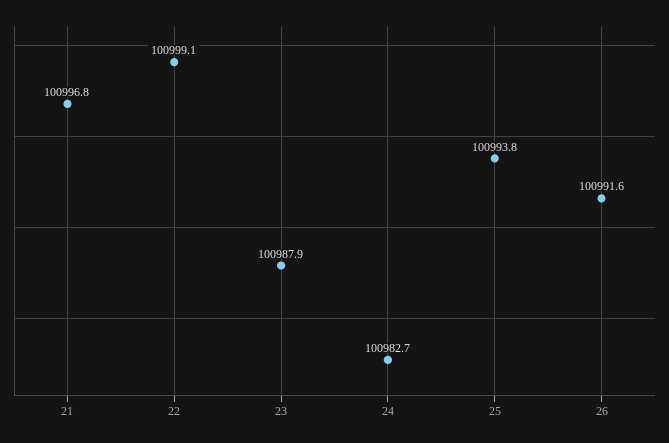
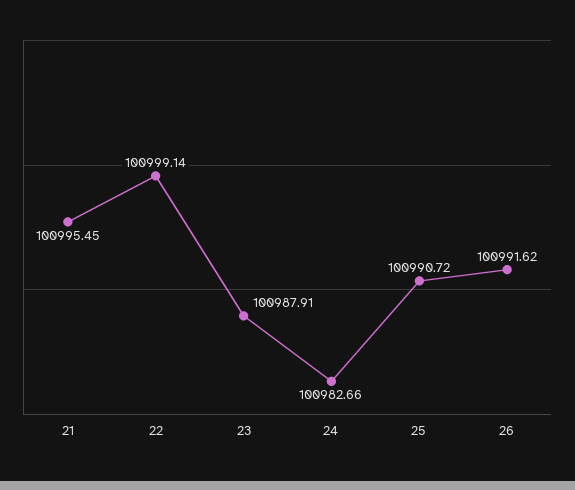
  {
-   "21": 100996.8,
+   "21": 100995.45,
    "22": 100999.14,
    "23": 100987.91,
    "24": 100982.66,
-   "25": 100993.8,
+   "25": 100990.72,
    "26": 100991.62
  }

